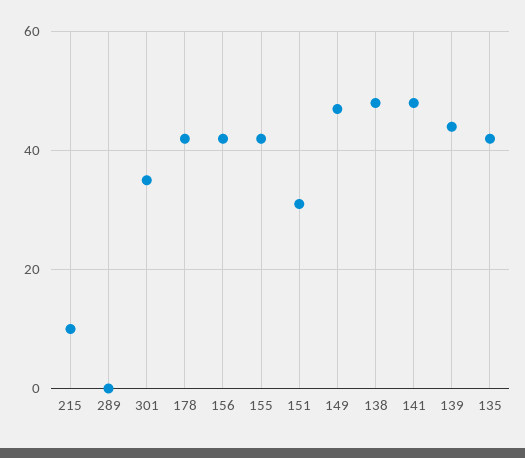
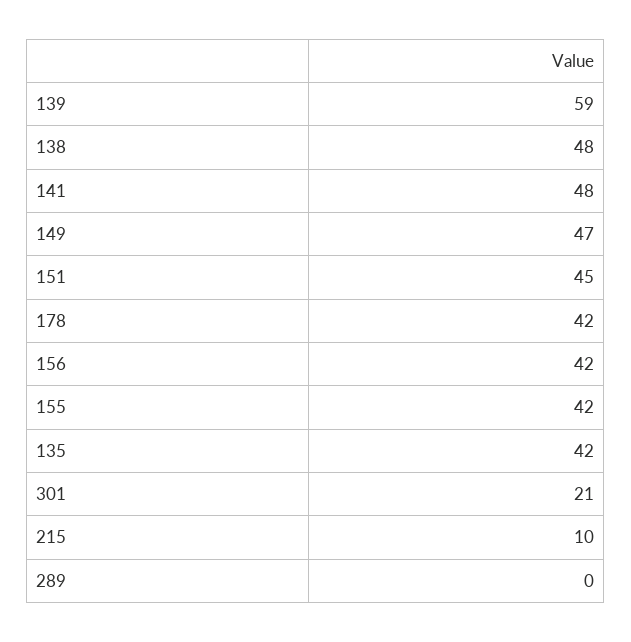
  {
    "215": 10,
    "289": 0,
-   "301": 35,
+   "301": 21,
    "178": 42,
    "156": 42,
    "155": 42,
-   "151": 30,
+   "151": 45,
    "149": 47,
    "138": 48,
    "141": 48,
-   "139": 45,
+   "139": 59,
    "135": 42
  }

